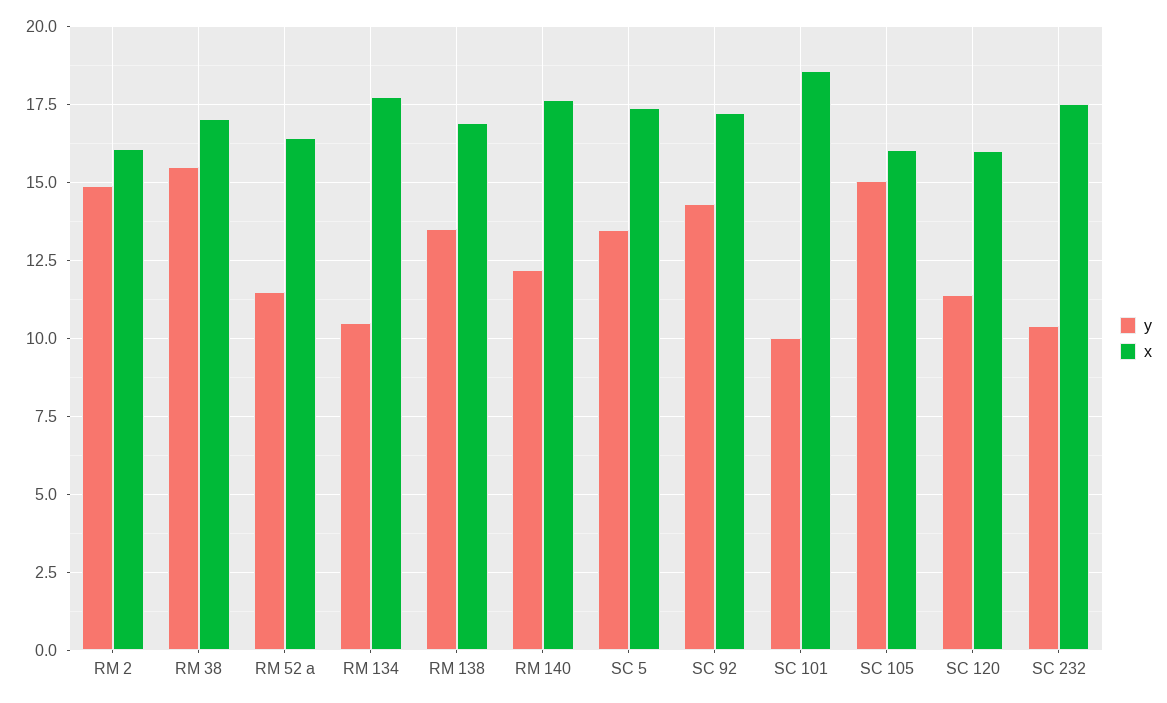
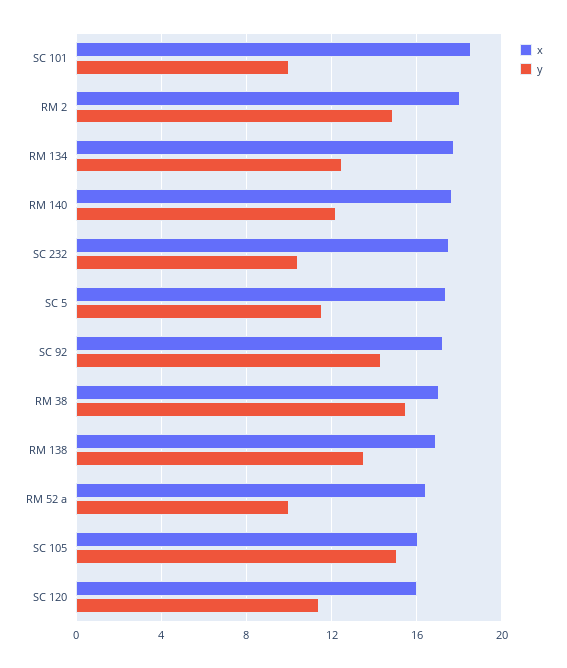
  {
    "y": {
      "RM 2": 15,
      "RM 38": 15.5,
-     "RM 52 a": 11.5,
+     "RM 52 a": 10,
-     "RM 134": 10.5,
+     "RM 134": 12.5,
      "RM 138": 13.5,
      "RM 140": 12.25,
-     "SC 5": 13.5,
+     "SC 5": 11.5,
      "SC 92": 14.25,
      "SC 101": 10,
      "SC 105": 15,
      "SC 120": 11.5,
      "SC 232": 10.5
    },
    "x": {
-     "RM 2": 16,
+     "RM 2": 18,
      "RM 38": 17,
      "RM 52 a": 16.5,
      "RM 134": 17.75,
      "RM 138": 17,
      "RM 140": 17.75,
      "SC 5": 17.5,
      "SC 92": 17.25,
      "SC 101": 18.5,
      "SC 105": 16,
      "SC 120": 16,
      "SC 232": 17.5
    }
  }

